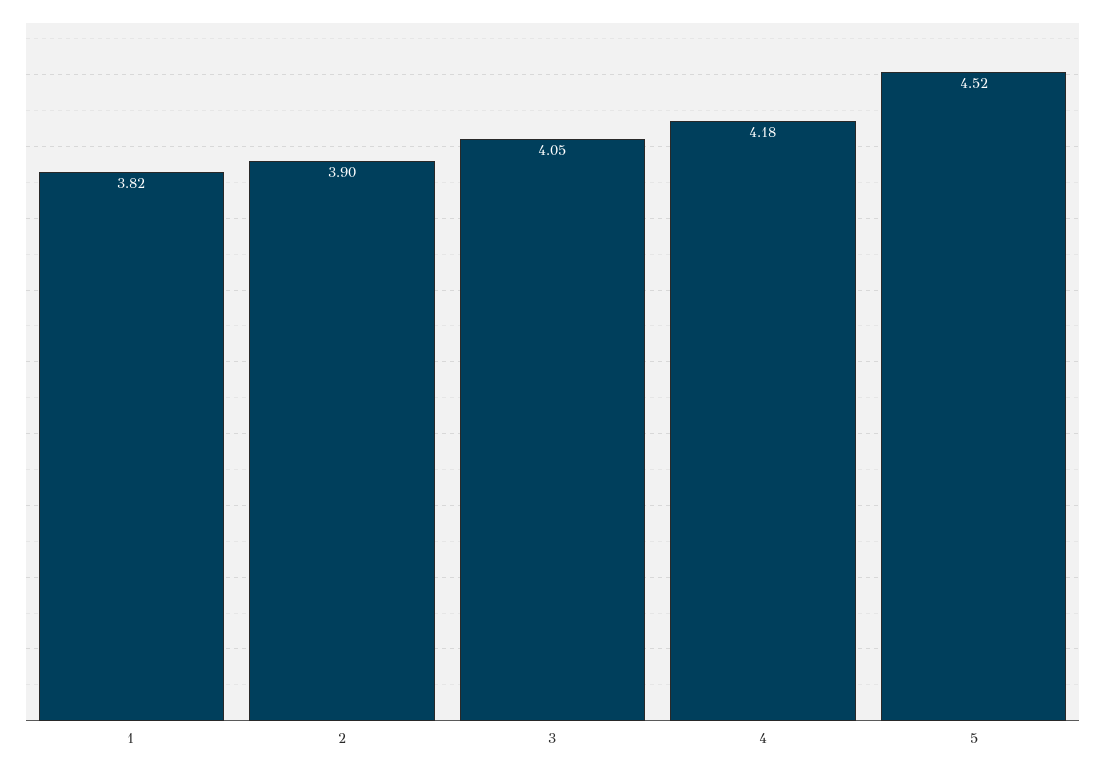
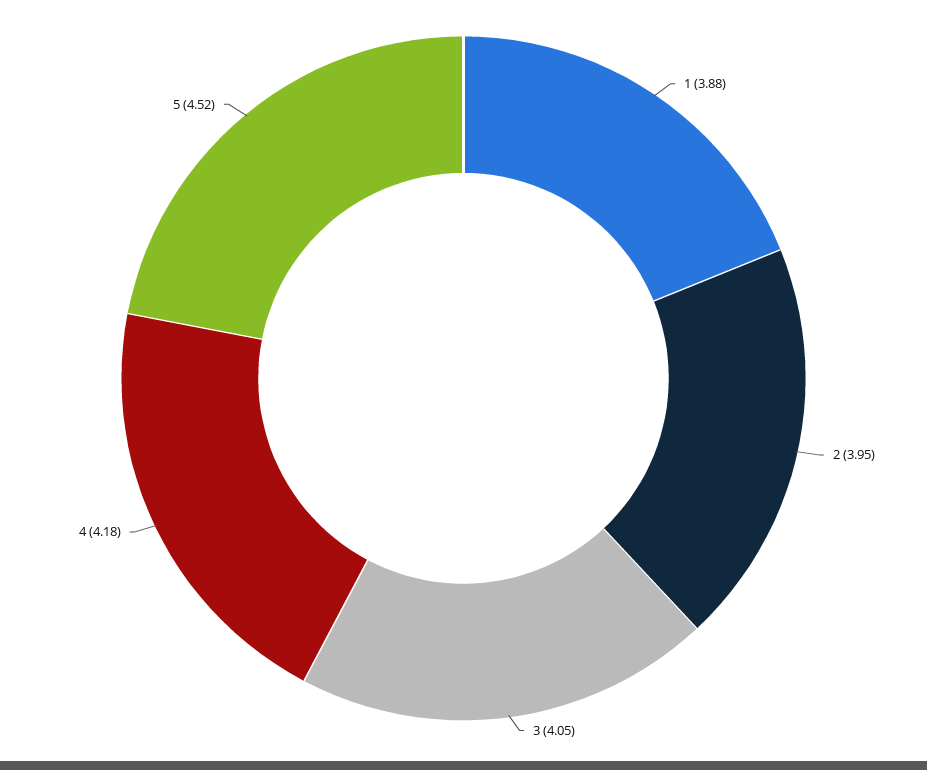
  {
-   "1": 3.82,
+   "1": 3.88,
-   "2": 3.9,
+   "2": 3.95,
    "3": 4.05,
    "4": 4.18,
    "5": 4.52
  }

